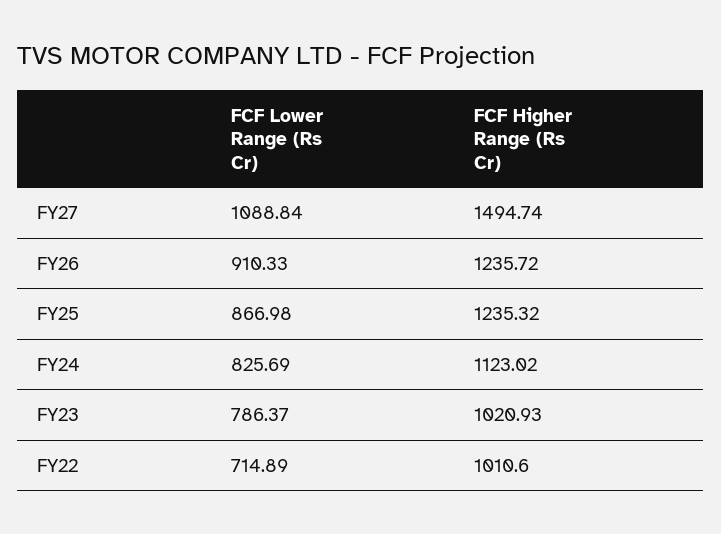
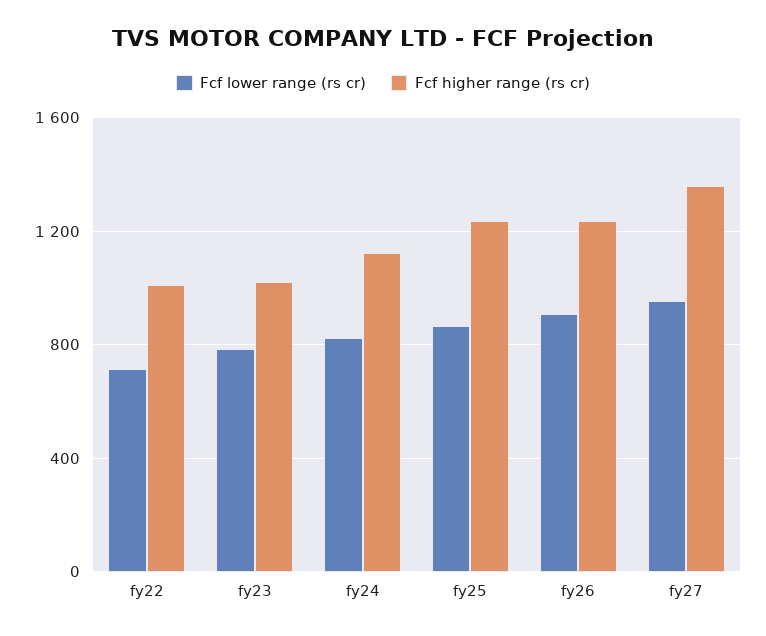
  {
    "FCF Lower Range (Rs Cr)": {
-     "FY27": 1088.84,
+     "FY27": 950,
      "FY26": 910.33,
      "FY25": 866.98,
      "FY24": 825.69,
      "FY23": 786.37,
      "FY22": 714.89
    },
    "FCF Higher Range (Rs Cr)": {
-     "FY27": 1494.74,
+     "FY27": 1350,
      "FY26": 1235.72,
      "FY25": 1235.32,
      "FY24": 1123.02,
      "FY23": 1020.93,
      "FY22": 1010.6
    }
  }

